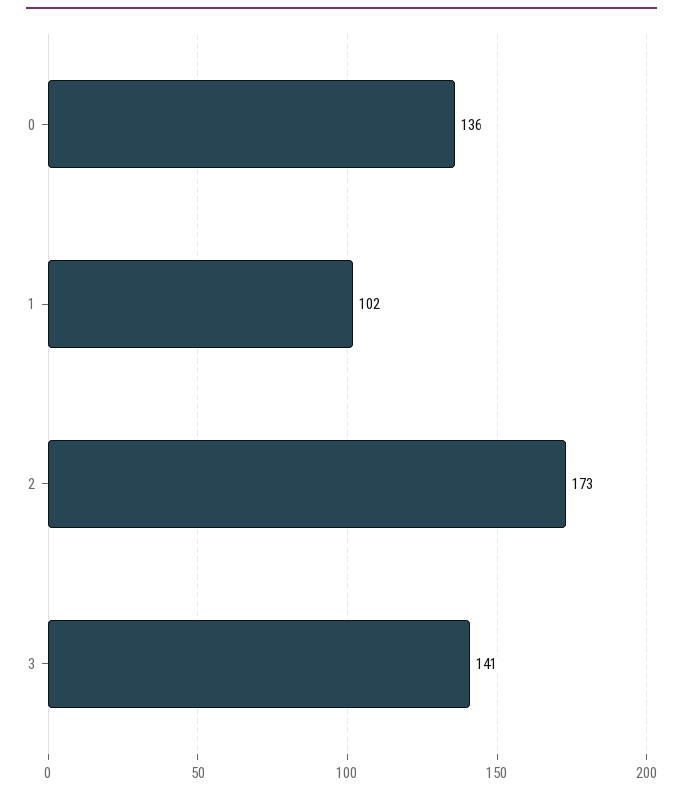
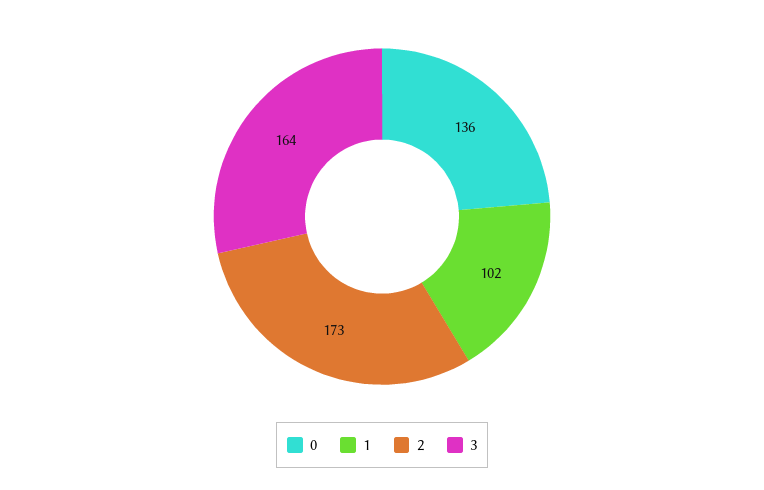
  {
    "0": 136,
    "1": 102,
    "2": 173,
-   "3": 141
+   "3": 164
  }

